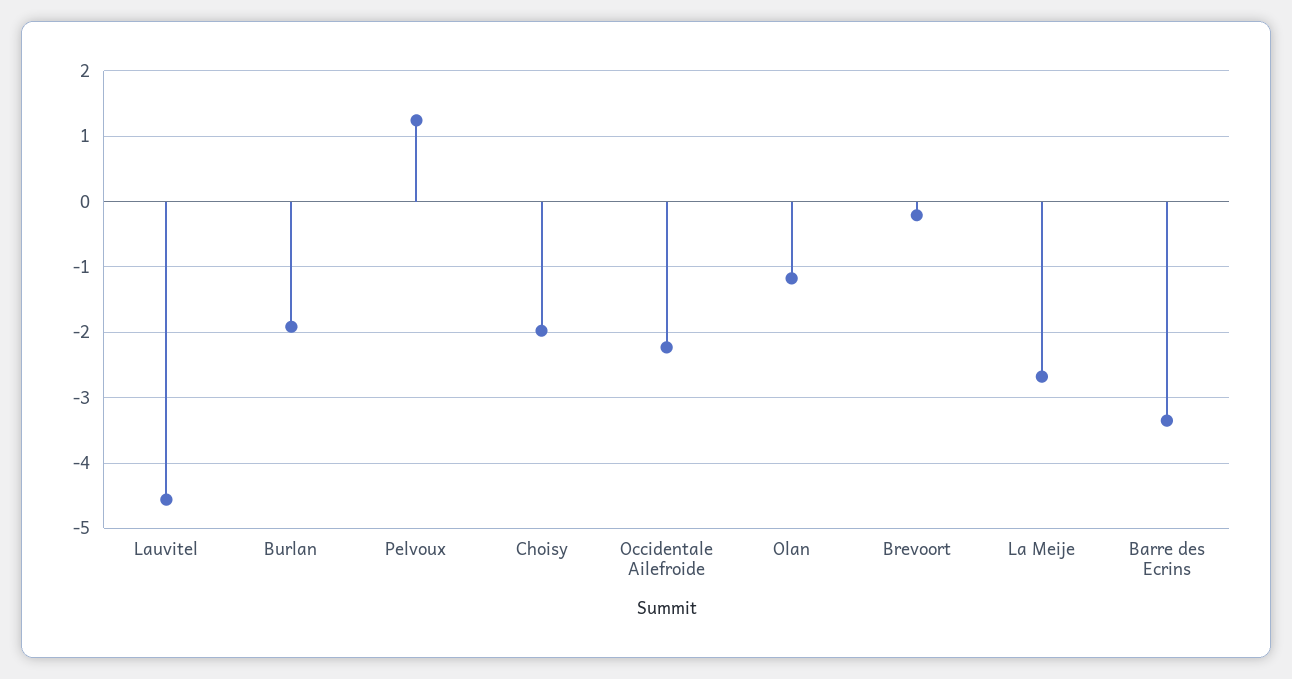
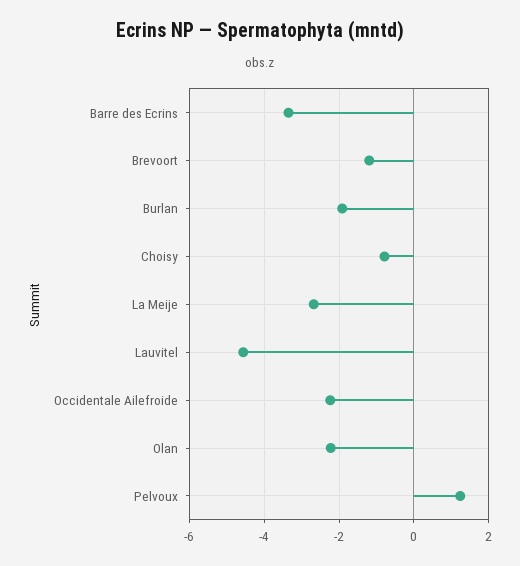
  {
    "Lauvitel": -4.6,
    "Burlan": -1.9,
    "Pelvoux": 1.2,
-   "Choisy": -2,
+   "Choisy": -0.8,
    "Occidentale Ailefroide": -2.2,
-   "Olan": -1.2,
+   "Olan": -2.2,
-   "Brevoort": -0.2,
+   "Brevoort": -1.2,
    "La Meije": -2.7,
    "Barre des Ecrins": -3.4
  }

